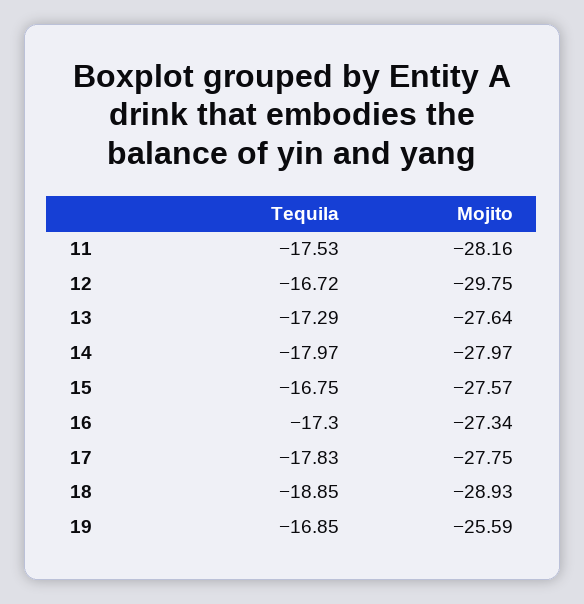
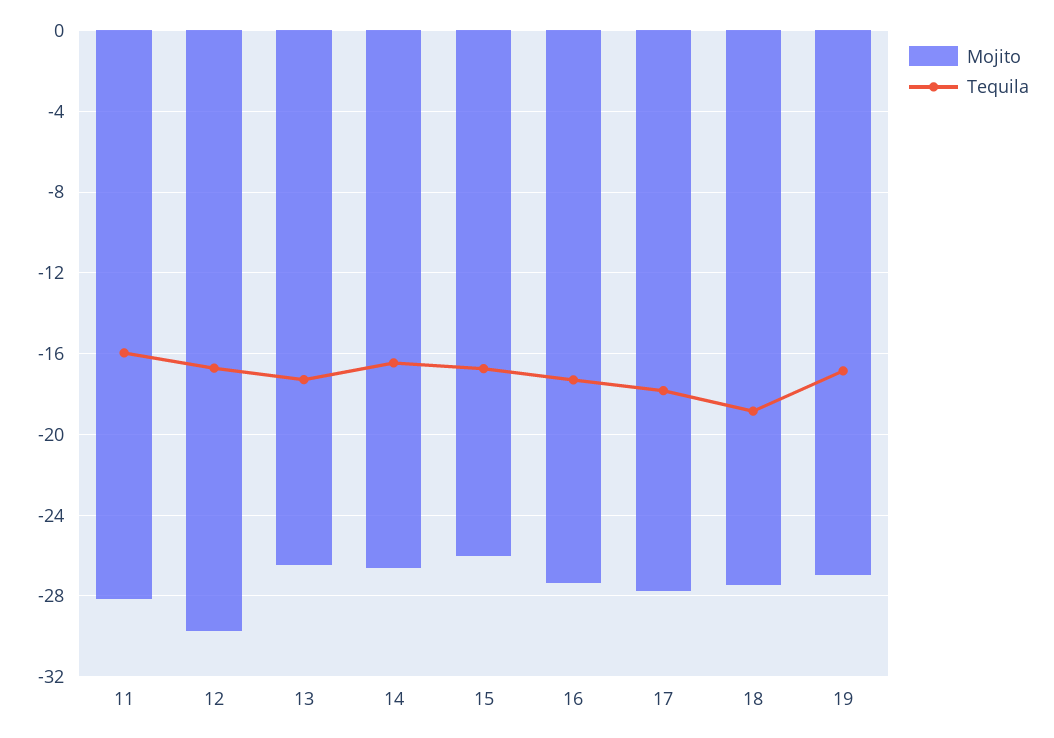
  {
    "Tequila": {
-     "11": -17.53,
+     "11": -16,
      "12": -16.72,
      "13": -17.29,
-     "14": -17.97,
+     "14": -16.5,
      "15": -16.75,
      "16": -17.3,
      "17": -17.83,
      "18": -18.85,
      "19": -16.85
    },
    "Mojito": {
      "11": -28.16,
      "12": -29.75,
-     "13": -27.64,
+     "13": -26.5,
-     "14": -27.97,
+     "14": -26.5,
-     "15": -27.57,
+     "15": -26,
      "16": -27.34,
      "17": -27.75,
-     "18": -28.93,
+     "18": -27.5,
-     "19": -25.59
+     "19": -27
    }
  }

